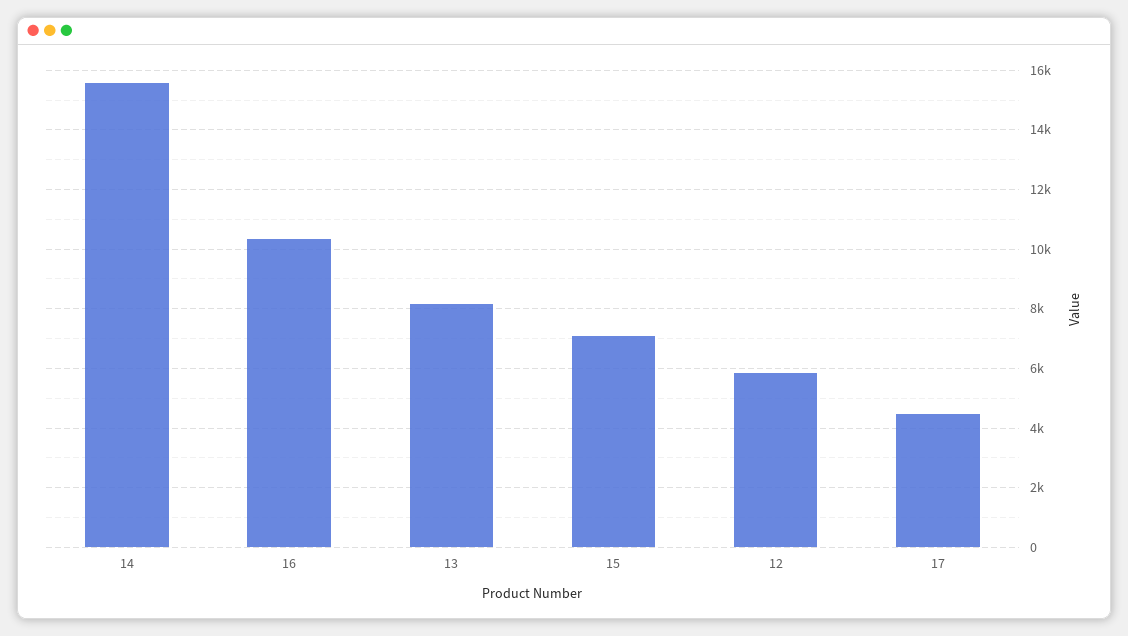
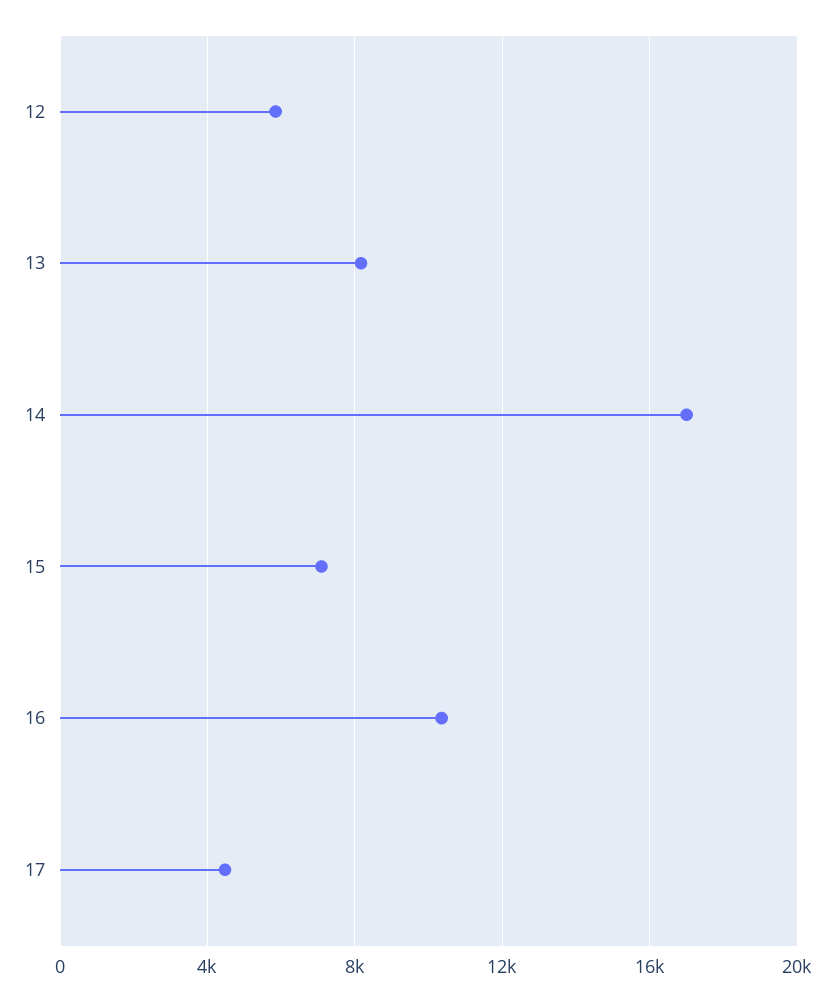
  {
-   "14": 15500,
+   "14": 17000,
    "16": 10250,
    "13": 8250,
    "15": 7000,
    "12": 5750,
    "17": 4500
  }

